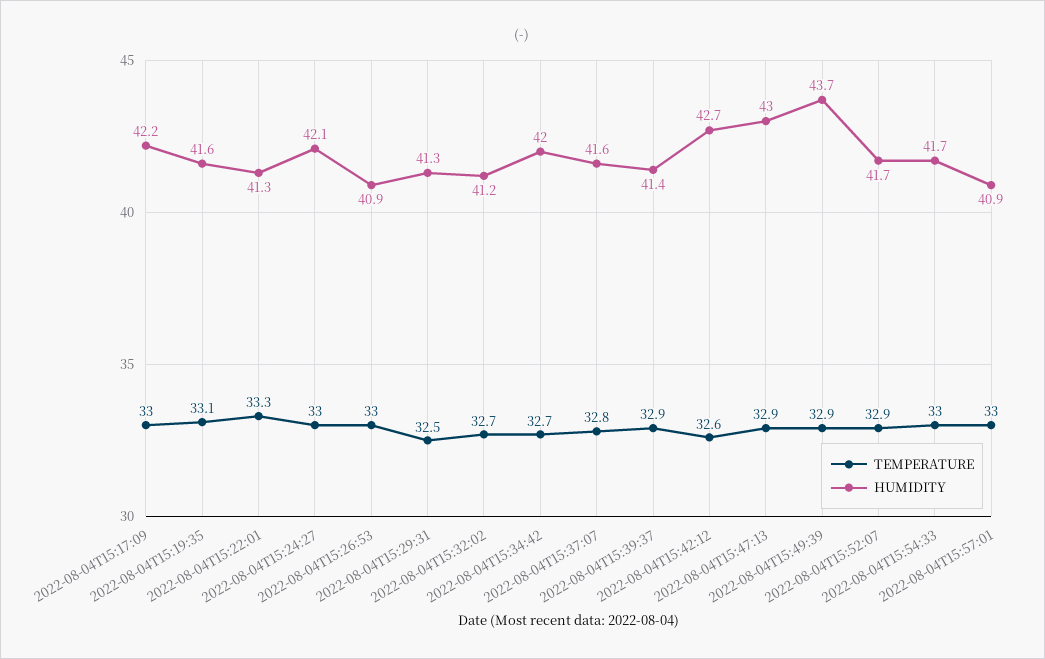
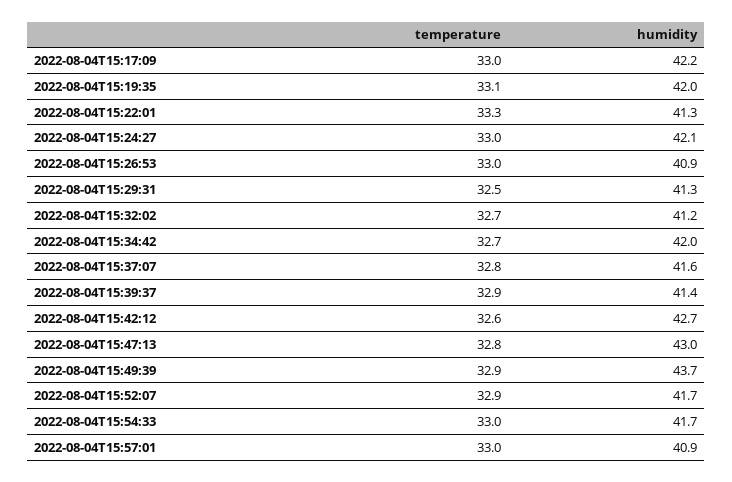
  {
    "TEMPERATURE": {
      "2022-08-04T15:17:09": 33,
      "2022-08-04T15:19:35": 33.1,
      "2022-08-04T15:22:01": 33.3,
      "2022-08-04T15:24:27": 33,
      "2022-08-04T15:26:53": 33,
      "2022-08-04T15:29:31": 32.5,
      "2022-08-04T15:32:02": 32.7,
      "2022-08-04T15:34:42": 32.7,
      "2022-08-04T15:37:07": 32.8,
      "2022-08-04T15:39:37": 32.9,
      "2022-08-04T15:42:12": 32.6,
-     "2022-08-04T15:47:13": 32.9,
+     "2022-08-04T15:47:13": 32.8,
      "2022-08-04T15:49:39": 32.9,
      "2022-08-04T15:52:07": 32.9,
      "2022-08-04T15:54:33": 33,
      "2022-08-04T15:57:01": 33
    },
    "HUMIDITY": {
      "2022-08-04T15:17:09": 42.2,
-     "2022-08-04T15:19:35": 41.6,
+     "2022-08-04T15:19:35": 42,
      "2022-08-04T15:22:01": 41.3,
      "2022-08-04T15:24:27": 42.1,
      "2022-08-04T15:26:53": 40.9,
      "2022-08-04T15:29:31": 41.3,
      "2022-08-04T15:32:02": 41.2,
      "2022-08-04T15:34:42": 42,
      "2022-08-04T15:37:07": 41.6,
      "2022-08-04T15:39:37": 41.4,
      "2022-08-04T15:42:12": 42.7,
      "2022-08-04T15:47:13": 43,
      "2022-08-04T15:49:39": 43.7,
      "2022-08-04T15:52:07": 41.7,
      "2022-08-04T15:54:33": 41.7,
      "2022-08-04T15:57:01": 40.9
    }
  }

